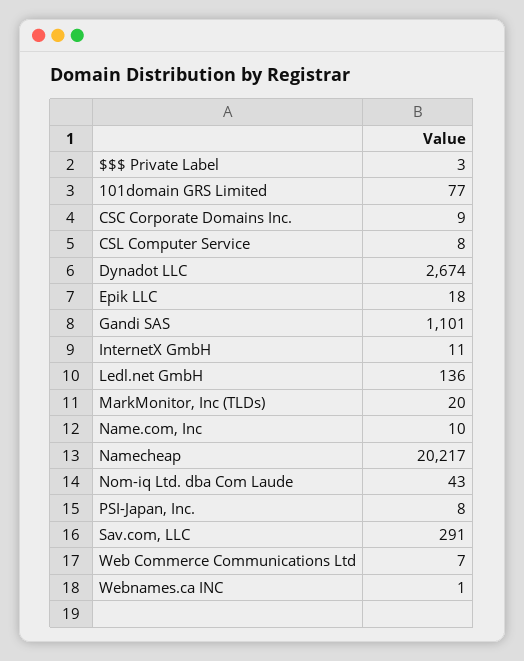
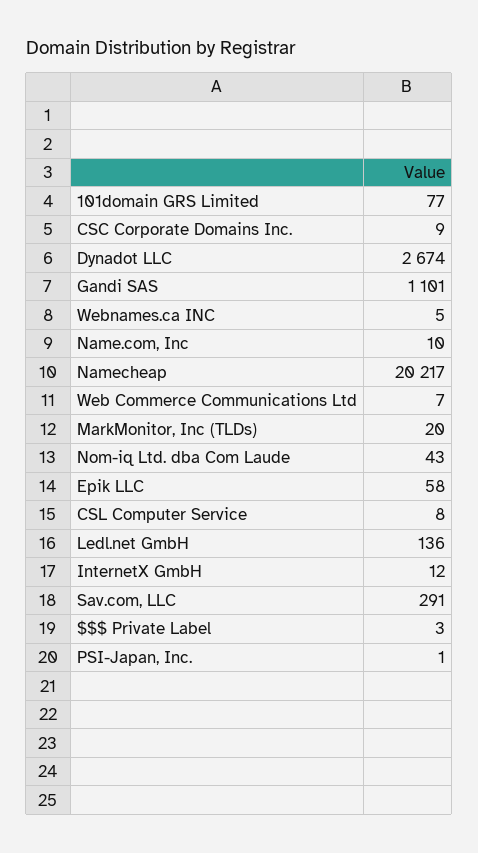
  {
    "$$$ Private Label": 3,
    "101domain GRS Limited": 77,
    "CSC Corporate Domains Inc.": 9,
    "CSL Computer Service": 8,
    "Dynadot LLC": 2674,
-   "Epik LLC": 18,
+   "Epik LLC": 58,
    "Gandi SAS": 1101,
-   "InternetX GmbH": 11,
+   "InternetX GmbH": 12,
    "Ledl.net GmbH": 136,
    "MarkMonitor, Inc (TLDs)": 20,
    "Name.com, Inc": 10,
    "Namecheap": 20217,
    "Nom-iq Ltd. dba Com Laude": 43,
-   "PSI-Japan, Inc.": 8,
+   "PSI-Japan, Inc.": 1,
    "Sav.com, LLC": 291,
    "Web Commerce Communications Ltd": 7,
-   "Webnames.ca INC": 1
+   "Webnames.ca INC": 5
  }

